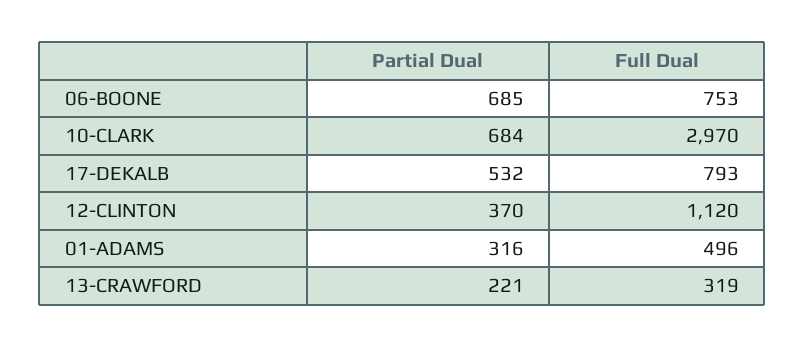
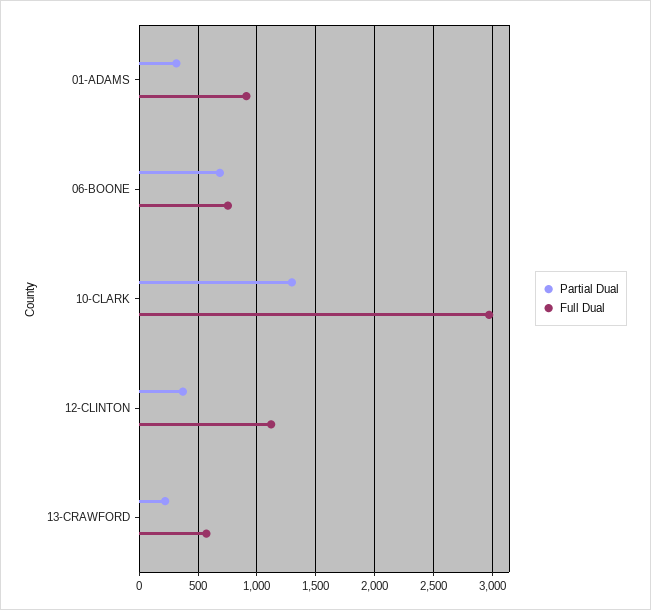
  {
    "Partial Dual": {
      "06-BOONE": 685,
-     "10-CLARK": 684,
+     "10-CLARK": 1300,
-     "17-DEKALB": 532,
      "12-CLINTON": 370,
      "01-ADAMS": 316,
      "13-CRAWFORD": 221
    },
    "Full Dual": {
      "06-BOONE": 753,
      "10-CLARK": 2970,
-     "17-DEKALB": 793,
      "12-CLINTON": 1120,
-     "01-ADAMS": 496,
+     "01-ADAMS": 900,
-     "13-CRAWFORD": 319
+     "13-CRAWFORD": 600
    }
  }

